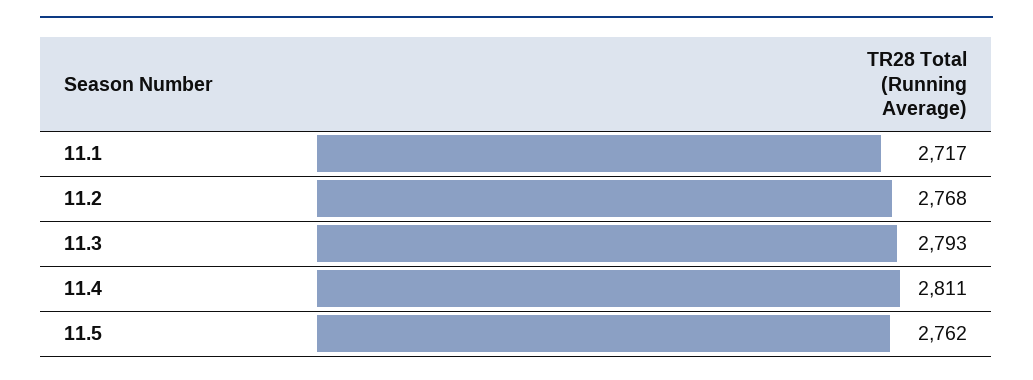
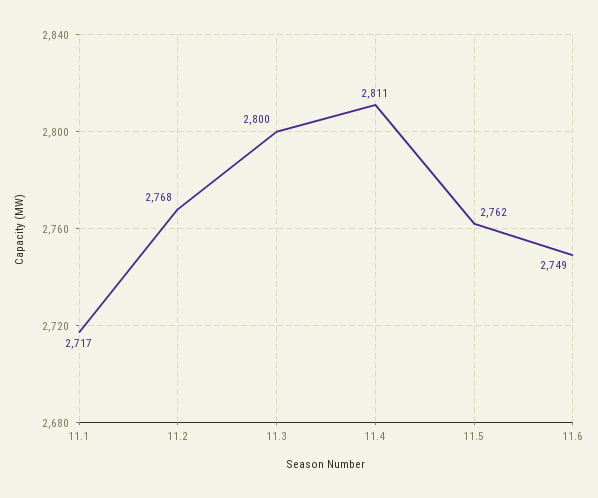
  {
    "11.1": 2717,
    "11.2": 2768,
-   "11.3": 2793,
+   "11.3": 2800,
    "11.4": 2811,
-   "11.5": 2762
+   "11.5": 2762,
+   "11.6": 2749
  }

